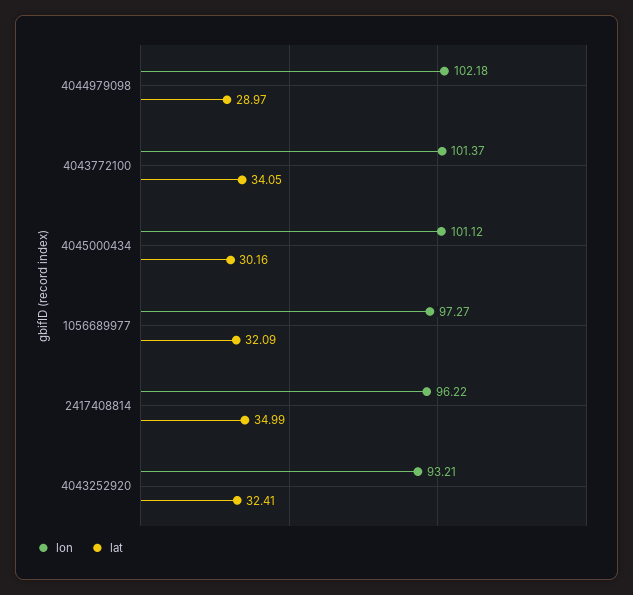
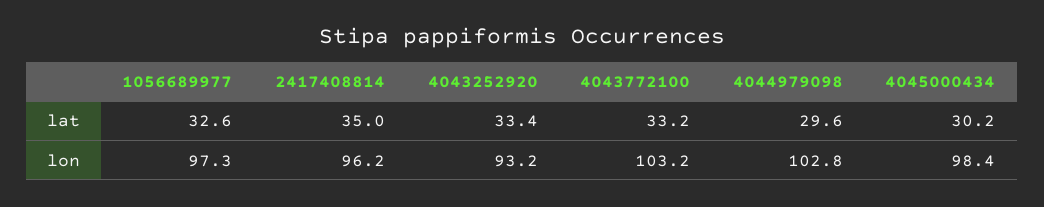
  {
    "lon": {
-     "4044979098": 102.18,
+     "4044979098": 102.8,
-     "4043772100": 101.37,
+     "4043772100": 103.2,
-     "4045000434": 101.12,
+     "4045000434": 98.4,
      "1056689977": 97.27,
      "2417408814": 96.22,
      "4043252920": 93.21
    },
    "lat": {
-     "4044979098": 28.97,
+     "4044979098": 29.6,
-     "4043772100": 34.05,
+     "4043772100": 33.2,
      "4045000434": 30.16,
-     "1056689977": 32.09,
+     "1056689977": 32.6,
      "2417408814": 34.99,
-     "4043252920": 32.41
+     "4043252920": 33.4
    }
  }

